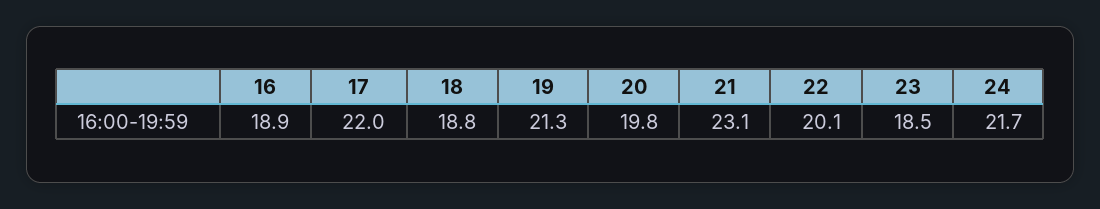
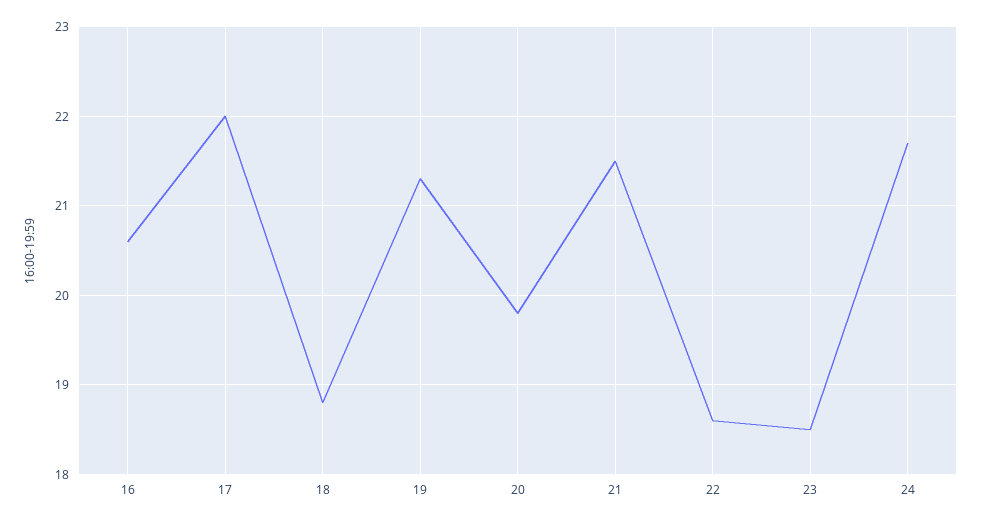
  {
-   "16": 18.9,
+   "16": 20.6,
    "17": 22,
    "18": 18.8,
    "19": 21.3,
    "20": 19.8,
-   "21": 23.1,
+   "21": 21.5,
-   "22": 20.1,
+   "22": 18.6,
    "23": 18.5,
    "24": 21.7
  }

